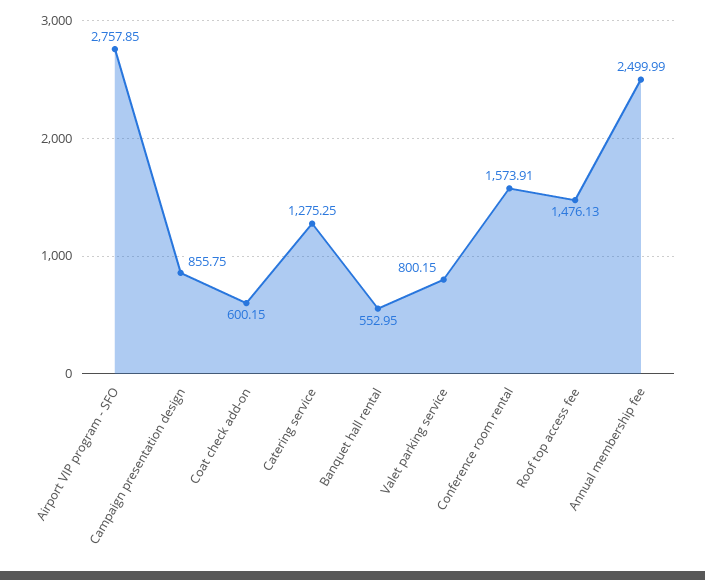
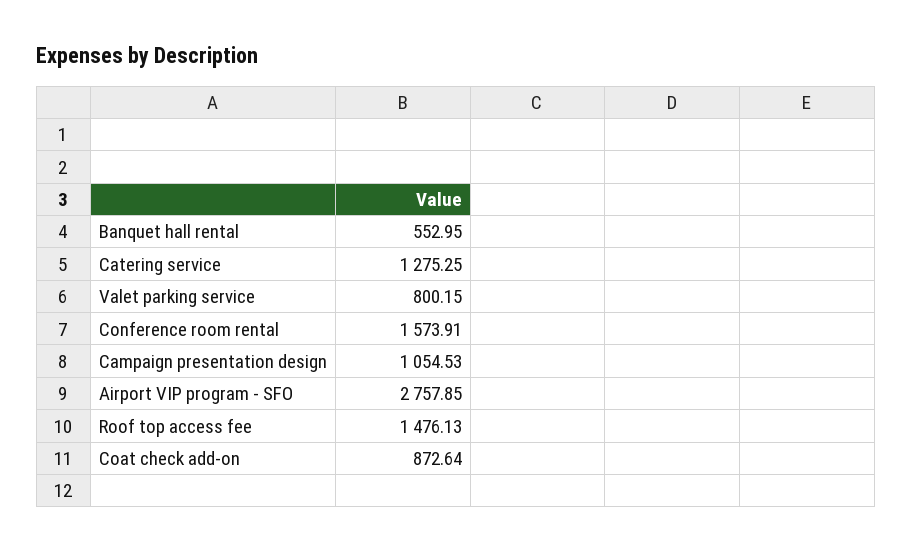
  {
    "Airport VIP program - SFO": 2757.85,
-   "Campaign presentation design": 855.75,
+   "Campaign presentation design": 1054.53,
-   "Coat check add-on": 600.15,
+   "Coat check add-on": 872.64,
    "Catering service": 1275.25,
    "Banquet hall rental": 552.95,
    "Valet parking service": 800.15,
    "Conference room rental": 1573.91,
-   "Roof top access fee": 1476.13,
+   "Roof top access fee": 1476.13
-   "Annual membership fee": 2499.99
  }

